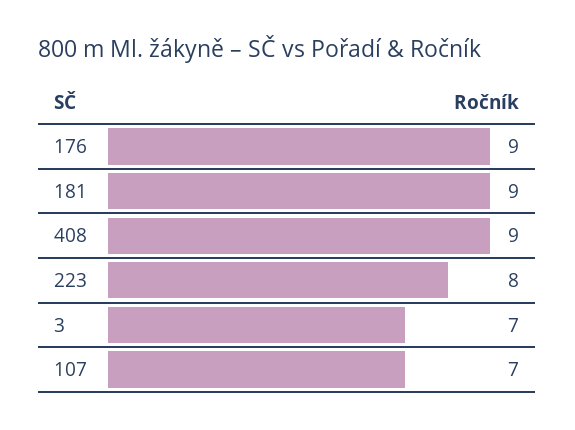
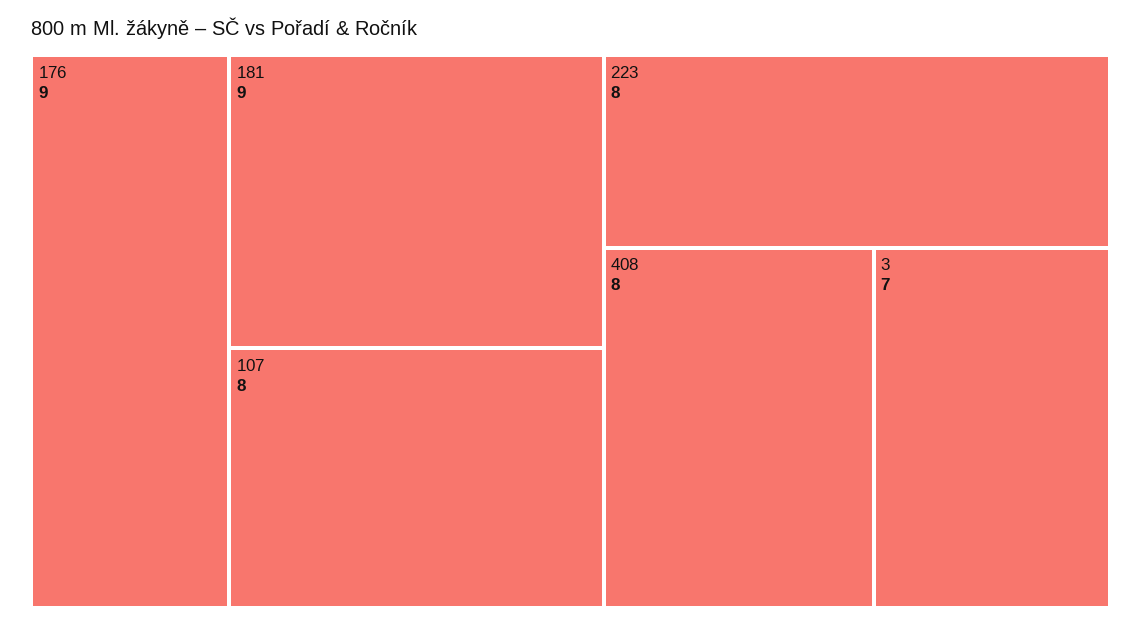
  {
    "176": 9,
    "181": 9,
-   "408": 9,
+   "408": 8,
    "223": 8,
    "3": 7,
-   "107": 7
+   "107": 8
  }

